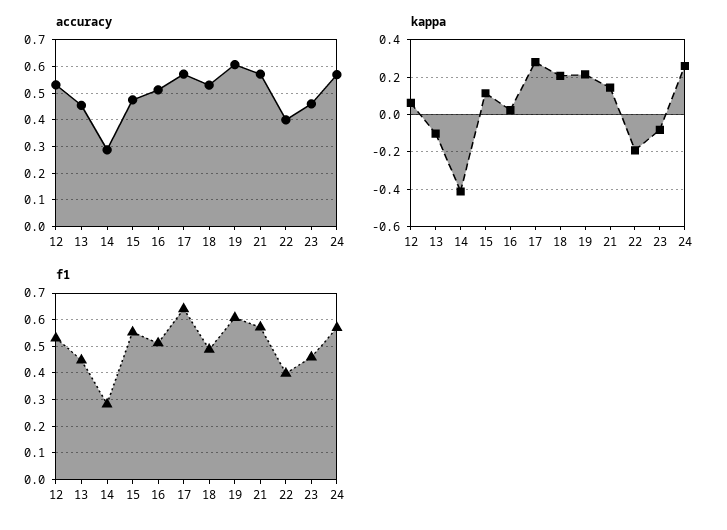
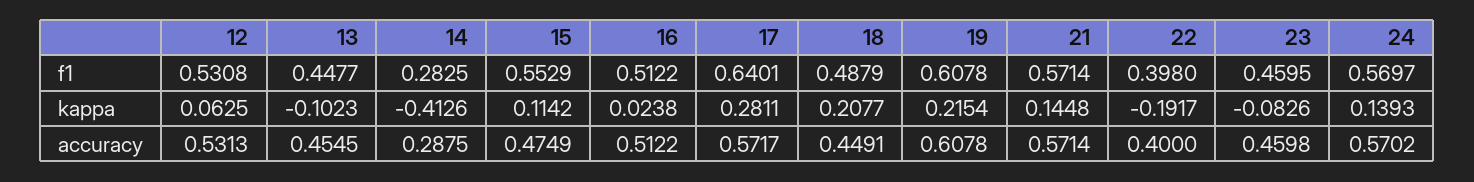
  {
    "accuracy": {
      "12": 0.5313,
      "13": 0.4545,
      "14": 0.2875,
      "15": 0.4749,
      "16": 0.5122,
      "17": 0.5717,
-     "18": 0.525,
+     "18": 0.4491,
      "19": 0.6078,
      "21": 0.5714,
      "22": 0.4,
      "23": 0.4598,
      "24": 0.5702
    },
    "kappa": {
      "12": 0.0625,
      "13": -0.1023,
      "14": -0.4126,
      "15": 0.1142,
      "16": 0.0238,
      "17": 0.2811,
      "18": 0.2077,
      "19": 0.2154,
      "21": 0.1448,
      "22": -0.1917,
      "23": -0.0826,
-     "24": 0.25
+     "24": 0.1393
    },
    "f1": {
      "12": 0.5308,
      "13": 0.4477,
      "14": 0.2825,
      "15": 0.5529,
      "16": 0.5122,
      "17": 0.6401,
      "18": 0.4879,
      "19": 0.6078,
      "21": 0.5714,
      "22": 0.398,
      "23": 0.4595,
      "24": 0.5697
    }
  }

